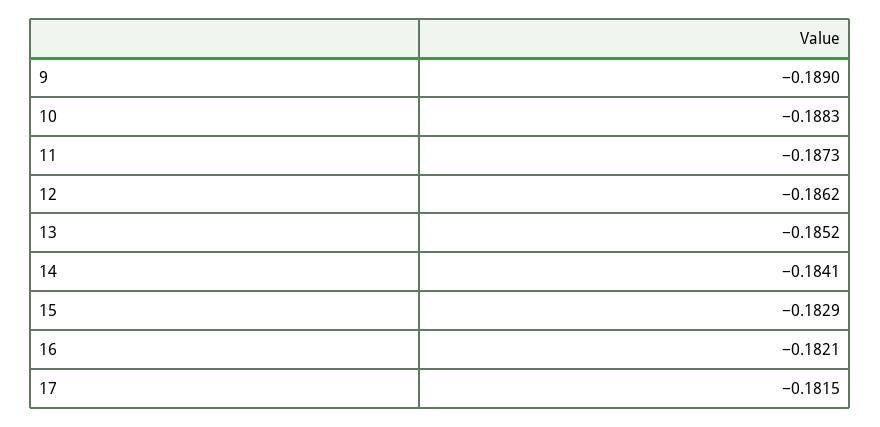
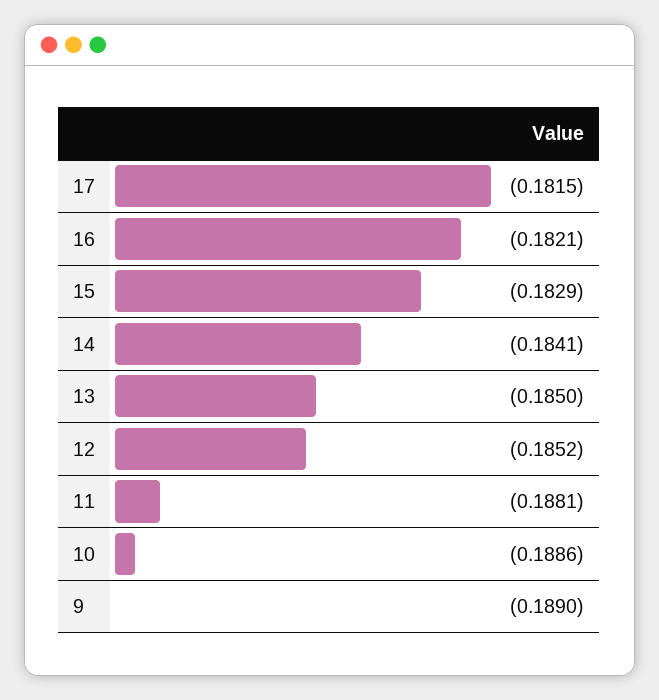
  {
    "9": -0.189,
-   "10": -0.1883,
+   "10": -0.1886,
-   "11": -0.1873,
+   "11": -0.1881,
-   "12": -0.1862,
+   "12": -0.1852,
-   "13": -0.1852,
+   "13": -0.185,
    "14": -0.1841,
    "15": -0.1829,
    "16": -0.1821,
    "17": -0.1815
  }

